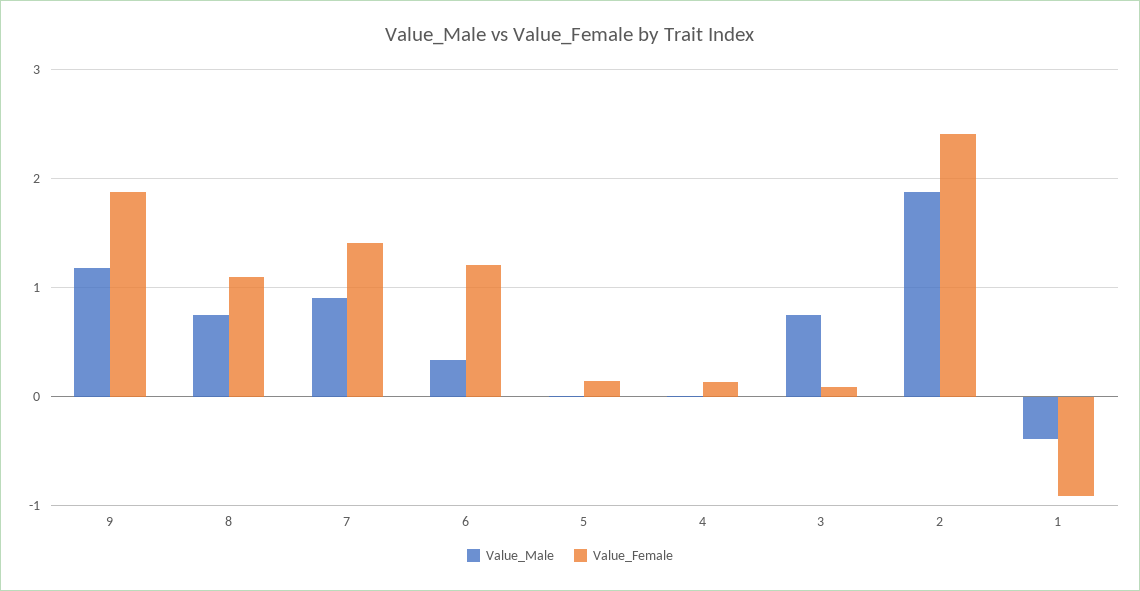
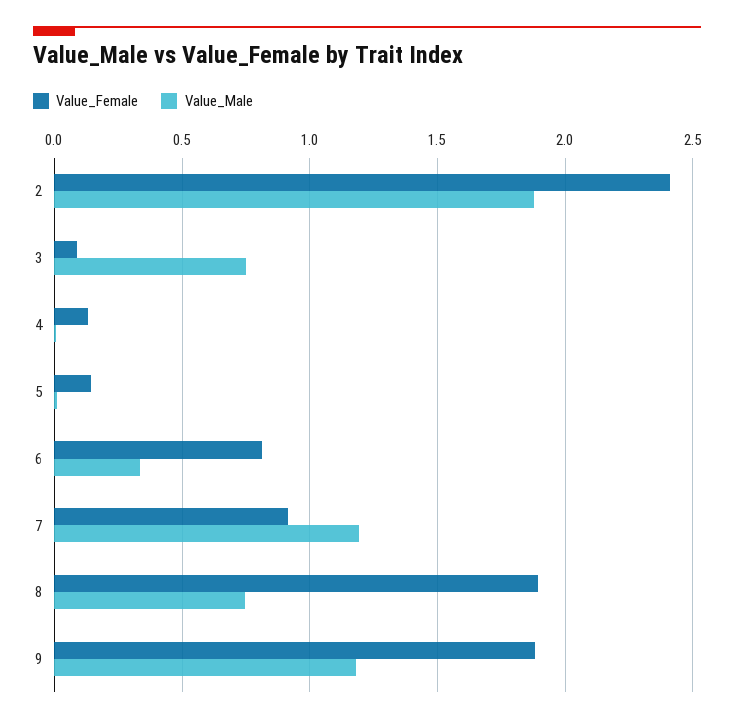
  {
    "Value_Male": {
      "9": 1.2,
      "8": 0.75,
-     "7": 0.9,
+     "7": 1.2,
      "6": 0.35,
      "5": 0,
      "4": 0,
      "3": 0.75,
-     "2": 1.9,
+     "2": 1.9
-     "1": -0.4
    },
    "Value_Female": {
      "9": 1.9,
-     "8": 1.1,
+     "8": 1.9,
-     "7": 1.4,
+     "7": 0.9,
-     "6": 1.2,
+     "6": 0.8,
      "5": 0.15,
      "4": 0.15,
      "3": 0.1,
-     "2": 2.4,
+     "2": 2.4
-     "1": -0.9
    }
  }

